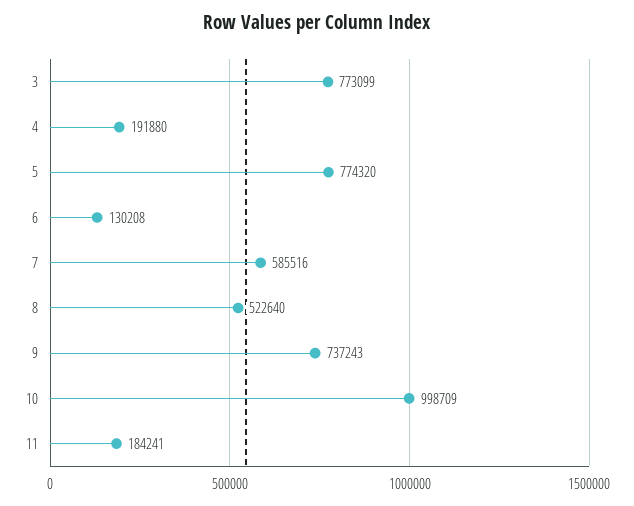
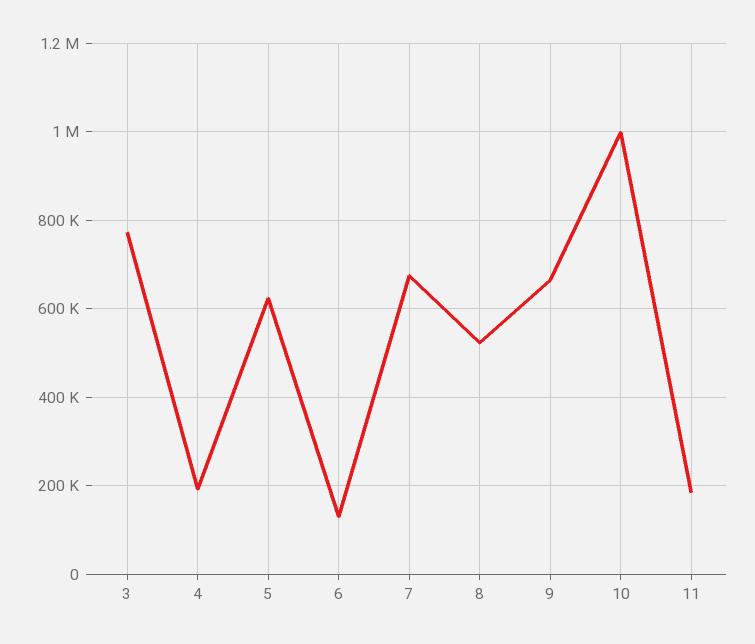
  {
    "3": 773099,
    "4": 191880,
-   "5": 774320,
+   "5": 620000,
    "6": 130208,
-   "7": 585516,
+   "7": 680000,
    "8": 522640,
-   "9": 737243,
+   "9": 660000,
    "10": 998709,
    "11": 184241
  }

